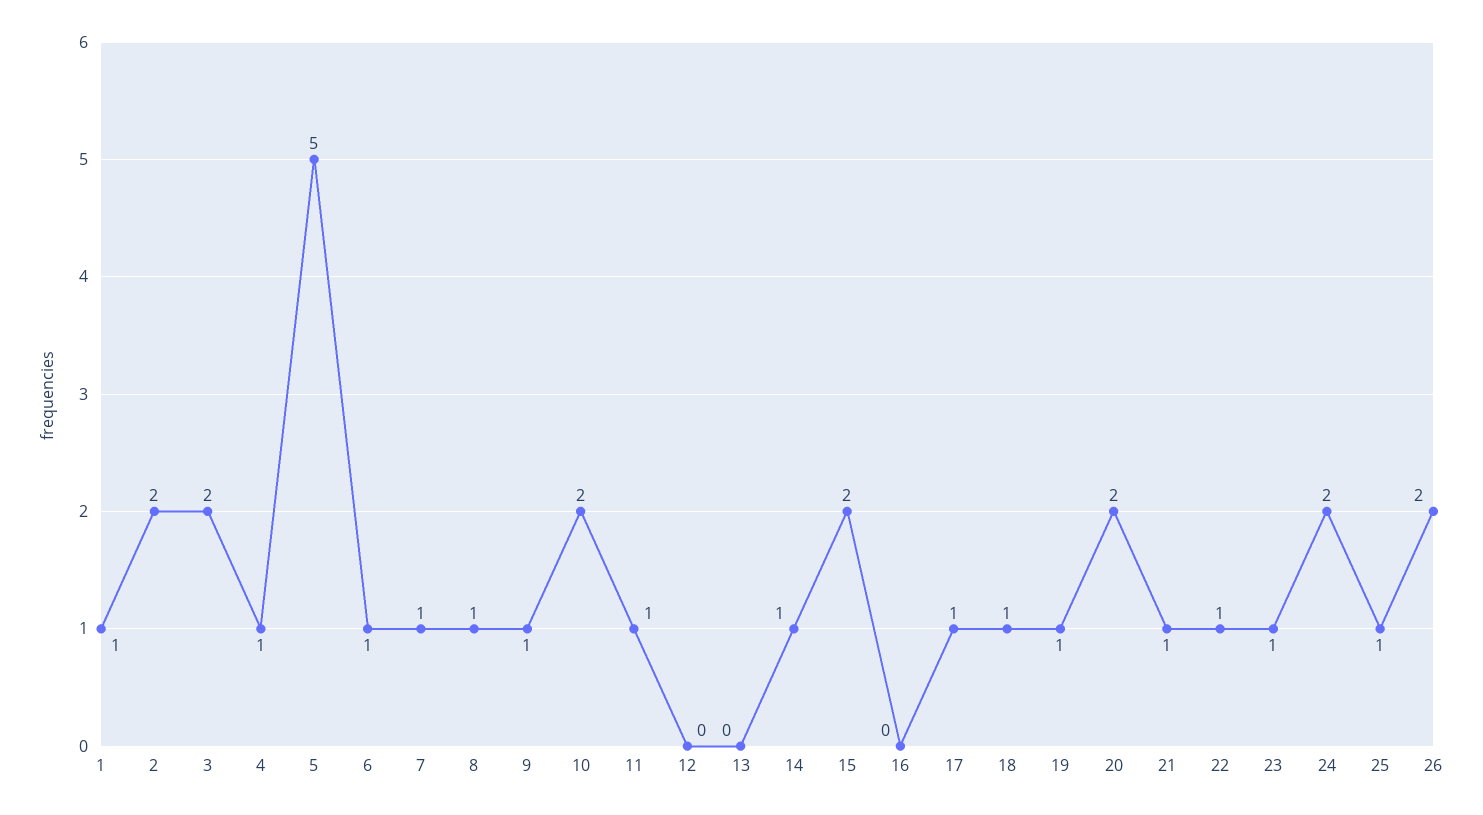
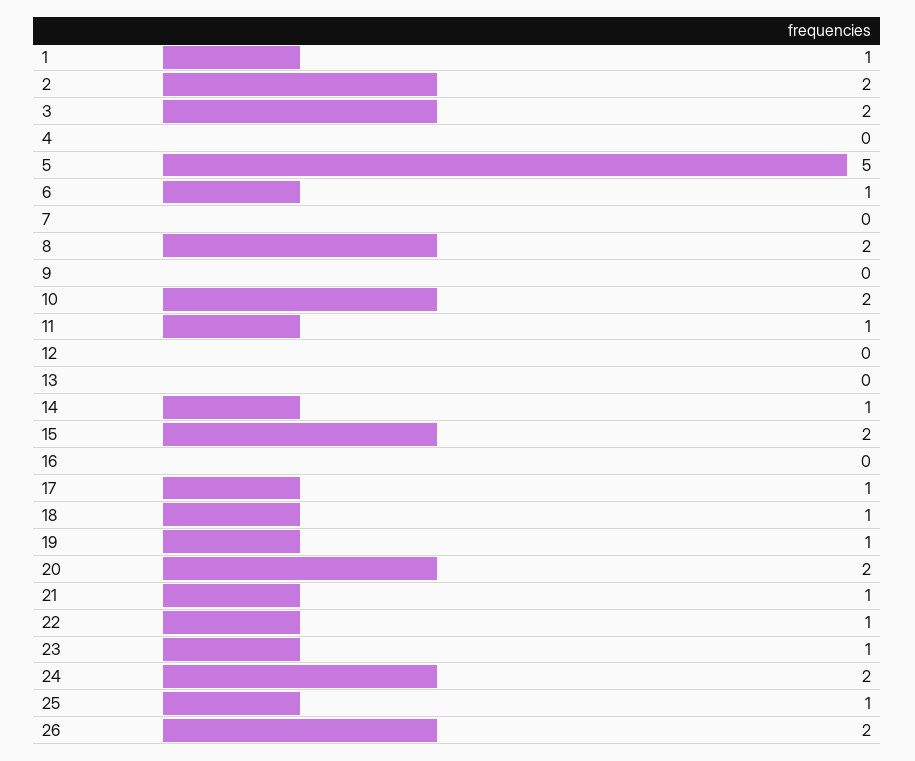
  {
    "1": 1,
    "2": 2,
    "3": 2,
-   "4": 1,
+   "4": 0,
    "5": 5,
    "6": 1,
-   "7": 1,
+   "7": 0,
-   "8": 1,
+   "8": 2,
-   "9": 1,
+   "9": 0,
    "10": 2,
    "11": 1,
    "12": 0,
    "13": 0,
    "14": 1,
    "15": 2,
    "16": 0,
    "17": 1,
    "18": 1,
    "19": 1,
    "20": 2,
    "21": 1,
    "22": 1,
    "23": 1,
    "24": 2,
    "25": 1,
    "26": 2
  }

